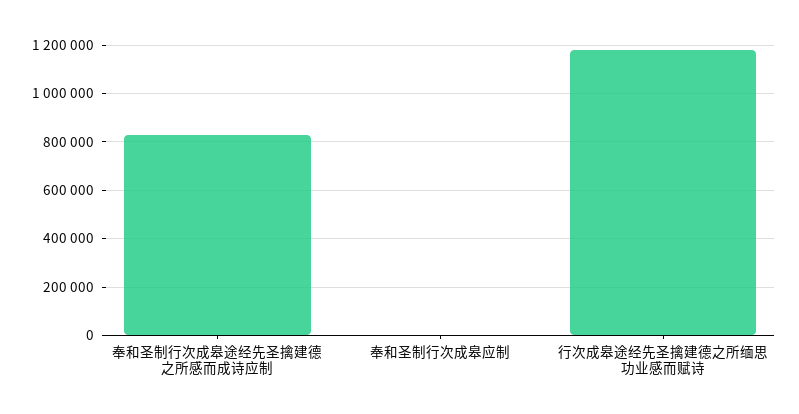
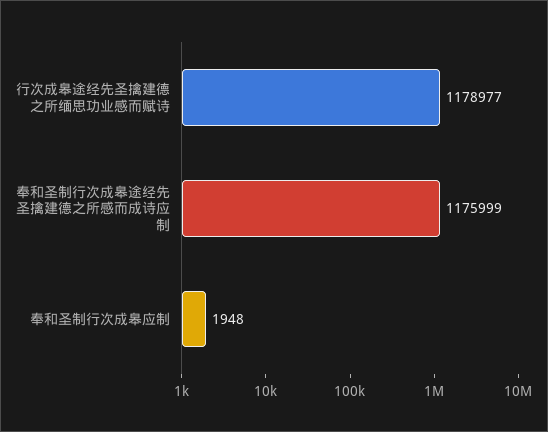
  {
-   "奉和圣制行次成皋途经先圣擒建德之所感而成诗应制": 825000,
+   "奉和圣制行次成皋途经先圣擒建德之所感而成诗应制": 1175999,
    "奉和圣制行次成皋应制": 1948,
    "行次成皋途经先圣擒建德之所缅思功业感而赋诗": 1178977
  }

